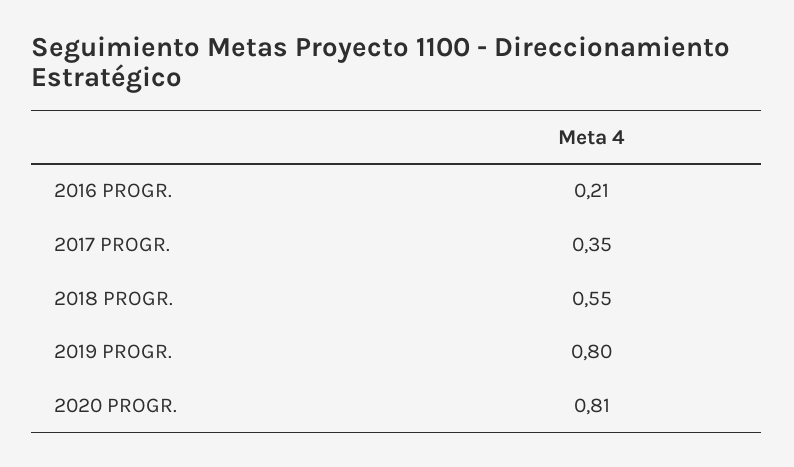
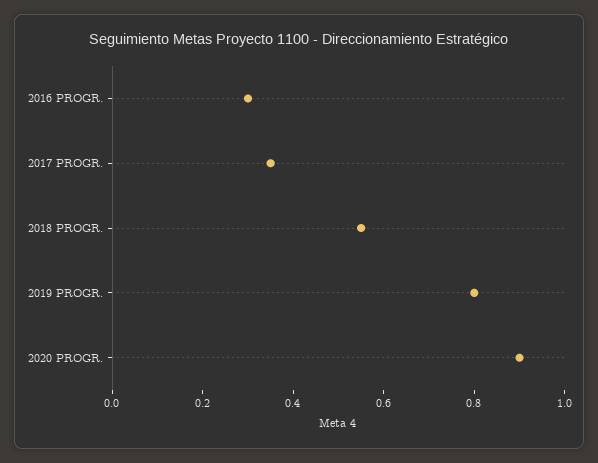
  {
-   "2016 PROGR.": 0.21,
+   "2016 PROGR.": 0.3,
    "2017 PROGR.": 0.35,
    "2018 PROGR.": 0.55,
    "2019 PROGR.": 0.8,
-   "2020 PROGR.": 0.81
+   "2020 PROGR.": 0.9
  }

